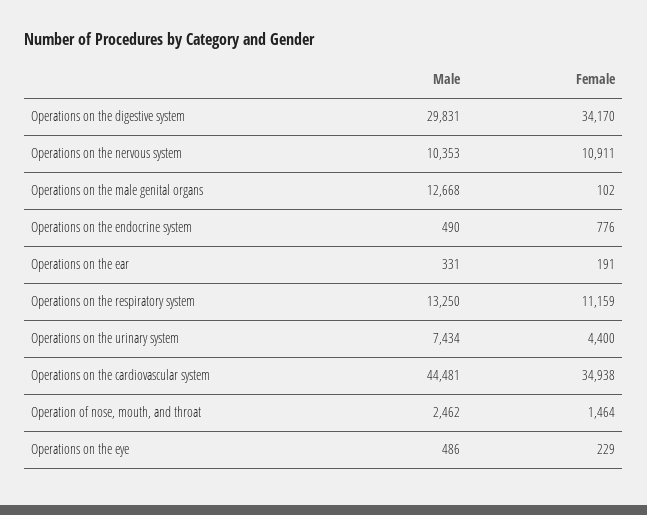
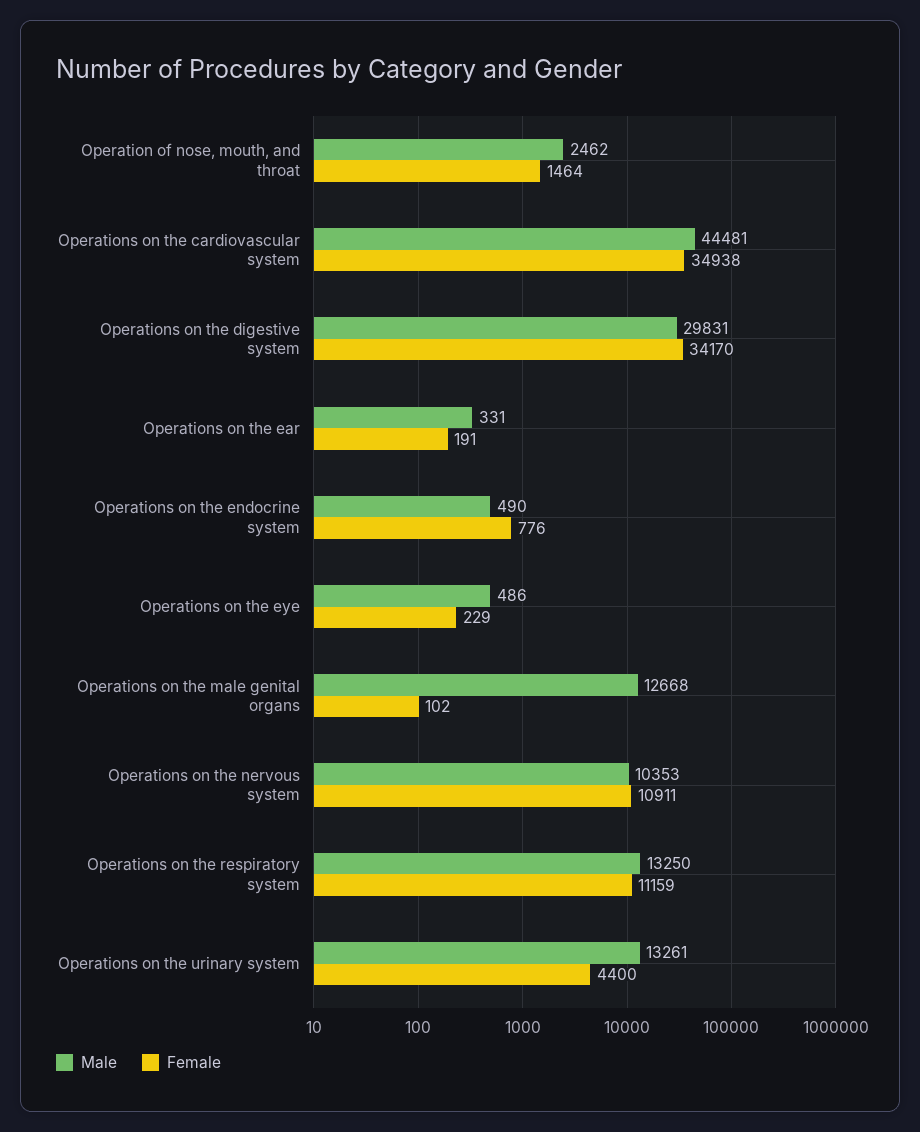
  {
    "Male": {
      "Operations on the digestive system": 29831,
      "Operations on the nervous system": 10353,
      "Operations on the male genital organs": 12668,
      "Operations on the endocrine system": 490,
      "Operations on the ear": 331,
      "Operations on the respiratory system": 13250,
-     "Operations on the urinary system": 7434,
+     "Operations on the urinary system": 13261,
      "Operations on the cardiovascular system": 44481,
      "Operation of nose, mouth, and throat": 2462,
      "Operations on the eye": 486
    },
    "Female": {
      "Operations on the digestive system": 34170,
      "Operations on the nervous system": 10911,
      "Operations on the male genital organs": 102,
      "Operations on the endocrine system": 776,
      "Operations on the ear": 191,
      "Operations on the respiratory system": 11159,
      "Operations on the urinary system": 4400,
      "Operations on the cardiovascular system": 34938,
      "Operation of nose, mouth, and throat": 1464,
      "Operations on the eye": 229
    }
  }

